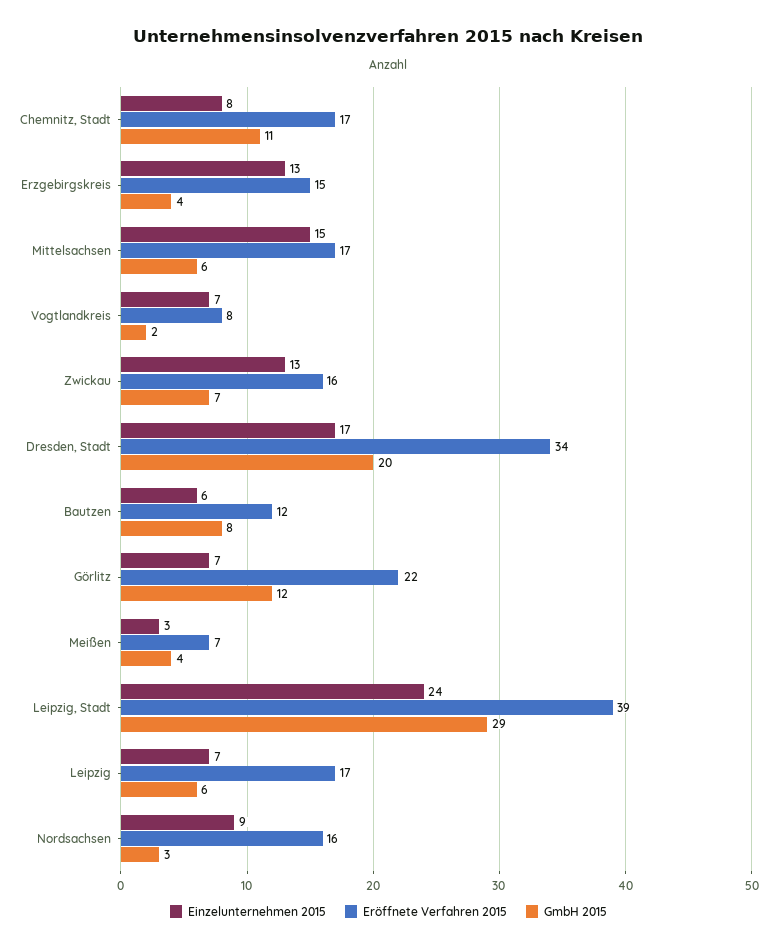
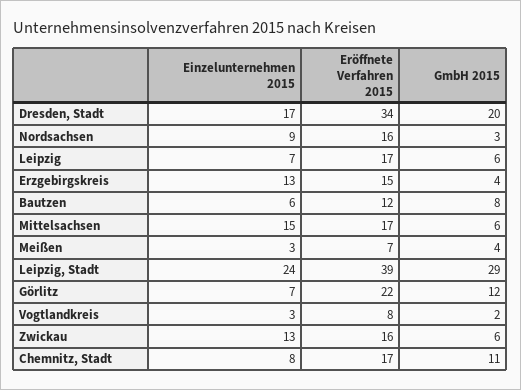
  {
    "Einzelunternehmen 2015": {
      "Chemnitz, Stadt": 8,
      "Erzgebirgskreis": 13,
      "Mittelsachsen": 15,
-     "Vogtlandkreis": 7,
+     "Vogtlandkreis": 3,
      "Zwickau": 13,
      "Dresden, Stadt": 17,
      "Bautzen": 6,
      "Görlitz": 7,
      "Meißen": 3,
      "Leipzig, Stadt": 24,
      "Leipzig": 7,
      "Nordsachsen": 9
    },
    "Eröffnete Verfahren 2015": {
      "Chemnitz, Stadt": 17,
      "Erzgebirgskreis": 15,
      "Mittelsachsen": 17,
      "Vogtlandkreis": 8,
      "Zwickau": 16,
      "Dresden, Stadt": 34,
      "Bautzen": 12,
      "Görlitz": 22,
      "Meißen": 7,
      "Leipzig, Stadt": 39,
      "Leipzig": 17,
      "Nordsachsen": 16
    },
    "GmbH 2015": {
      "Chemnitz, Stadt": 11,
      "Erzgebirgskreis": 4,
      "Mittelsachsen": 6,
      "Vogtlandkreis": 2,
-     "Zwickau": 7,
+     "Zwickau": 6,
      "Dresden, Stadt": 20,
      "Bautzen": 8,
      "Görlitz": 12,
      "Meißen": 4,
      "Leipzig, Stadt": 29,
      "Leipzig": 6,
      "Nordsachsen": 3
    }
  }

